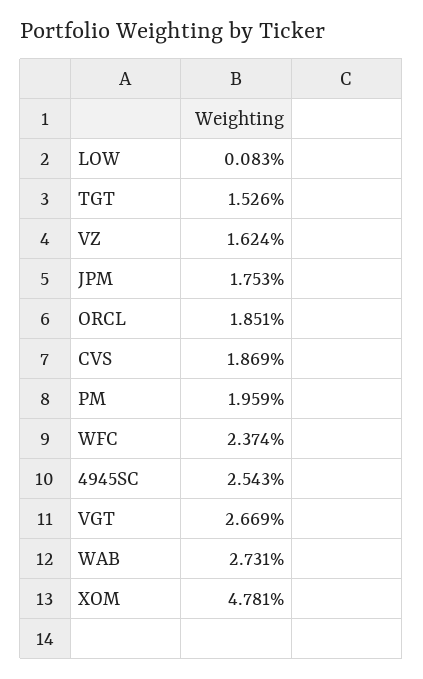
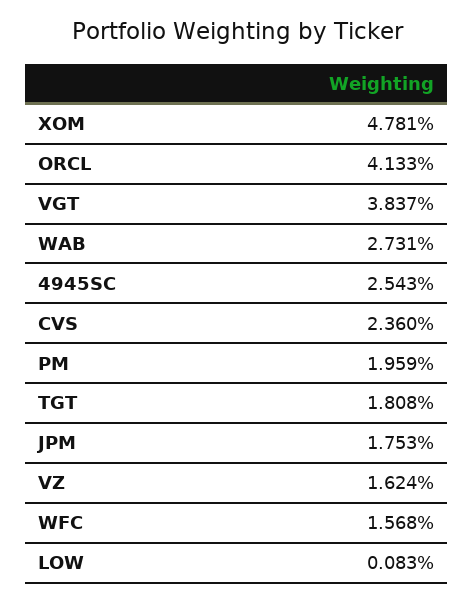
  {
    "LOW": 0.083,
-   "TGT": 1.526,
+   "TGT": 1.808,
    "VZ": 1.624,
    "JPM": 1.753,
-   "ORCL": 1.851,
+   "ORCL": 4.133,
-   "CVS": 1.869,
+   "CVS": 2.36,
    "PM": 1.959,
-   "WFC": 2.374,
+   "WFC": 1.568,
    "4945SC": 2.543,
-   "VGT": 2.669,
+   "VGT": 3.837,
    "WAB": 2.731,
    "XOM": 4.781
  }

